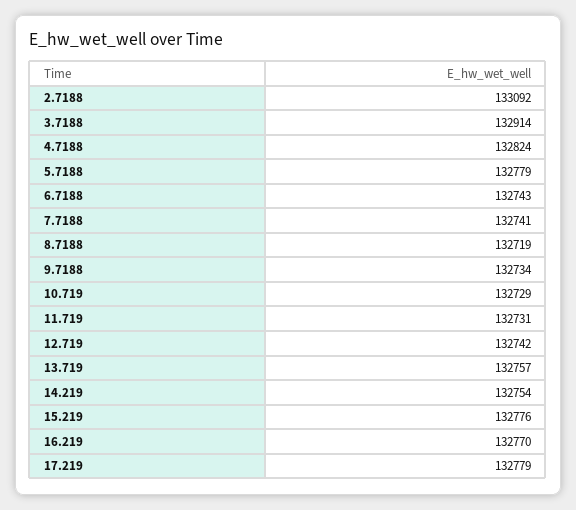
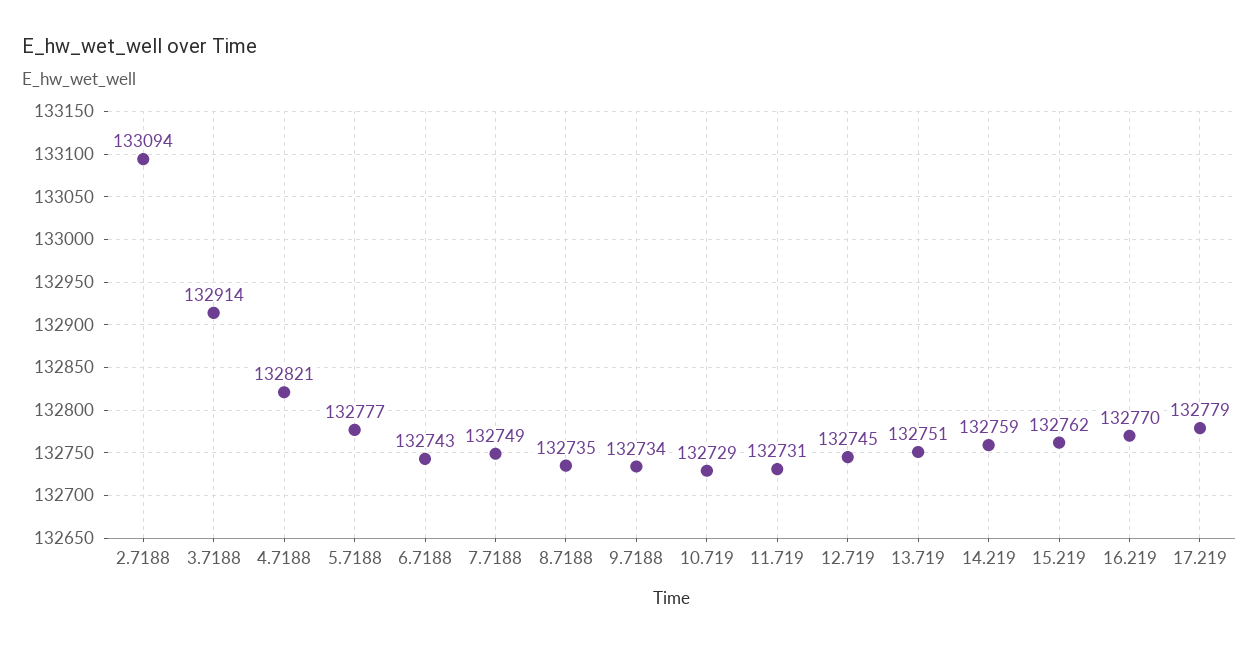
  {
-   "2.7188": 133092,
+   "2.7188": 133094,
    "3.7188": 132914,
-   "4.7188": 132824,
+   "4.7188": 132821,
-   "5.7188": 132779,
+   "5.7188": 132777,
    "6.7188": 132743,
-   "7.7188": 132741,
+   "7.7188": 132749,
-   "8.7188": 132719,
+   "8.7188": 132735,
    "9.7188": 132734,
    "10.719": 132729,
    "11.719": 132731,
-   "12.719": 132742,
+   "12.719": 132745,
-   "13.719": 132757,
+   "13.719": 132751,
-   "14.219": 132754,
+   "14.219": 132759,
-   "15.219": 132776,
+   "15.219": 132762,
    "16.219": 132770,
    "17.219": 132779
  }

